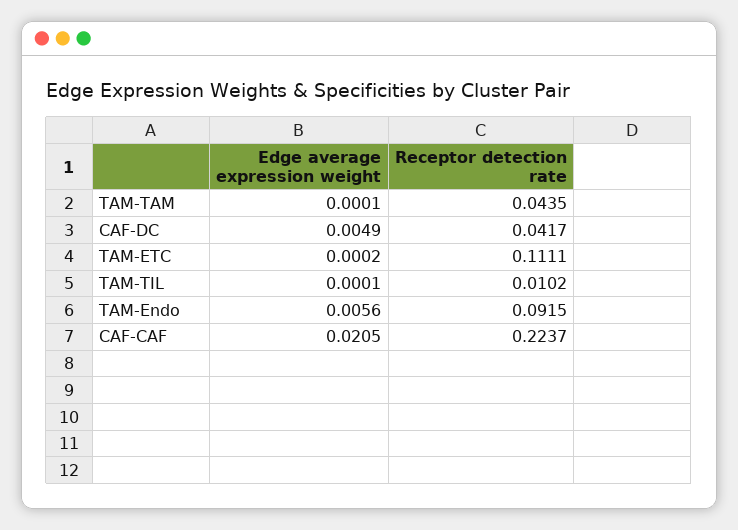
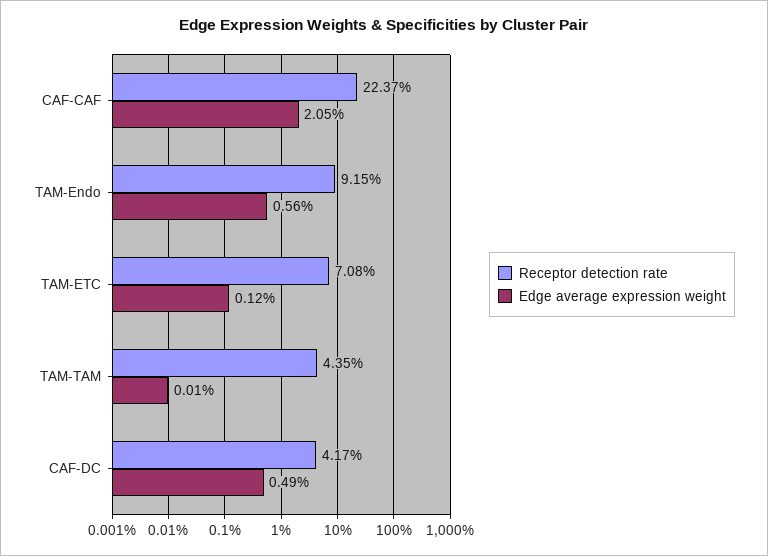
  {
    "Edge average expression weight": {
      "TAM-TAM": 0.0001,
      "CAF-DC": 0.0049,
-     "TAM-ETC": 0.0002,
+     "TAM-ETC": 0.0012,
-     "TAM-TIL": 0.0001,
      "TAM-Endo": 0.0056,
      "CAF-CAF": 0.0205
    },
    "Receptor detection rate": {
      "TAM-TAM": 0.0435,
      "CAF-DC": 0.0417,
-     "TAM-ETC": 0.1111,
+     "TAM-ETC": 0.0708,
-     "TAM-TIL": 0.0102,
      "TAM-Endo": 0.0915,
      "CAF-CAF": 0.2237
    }
  }

